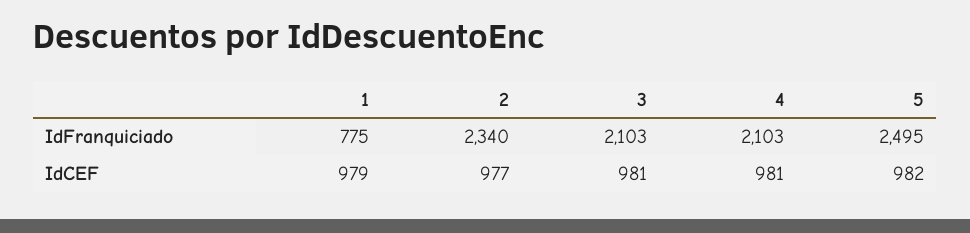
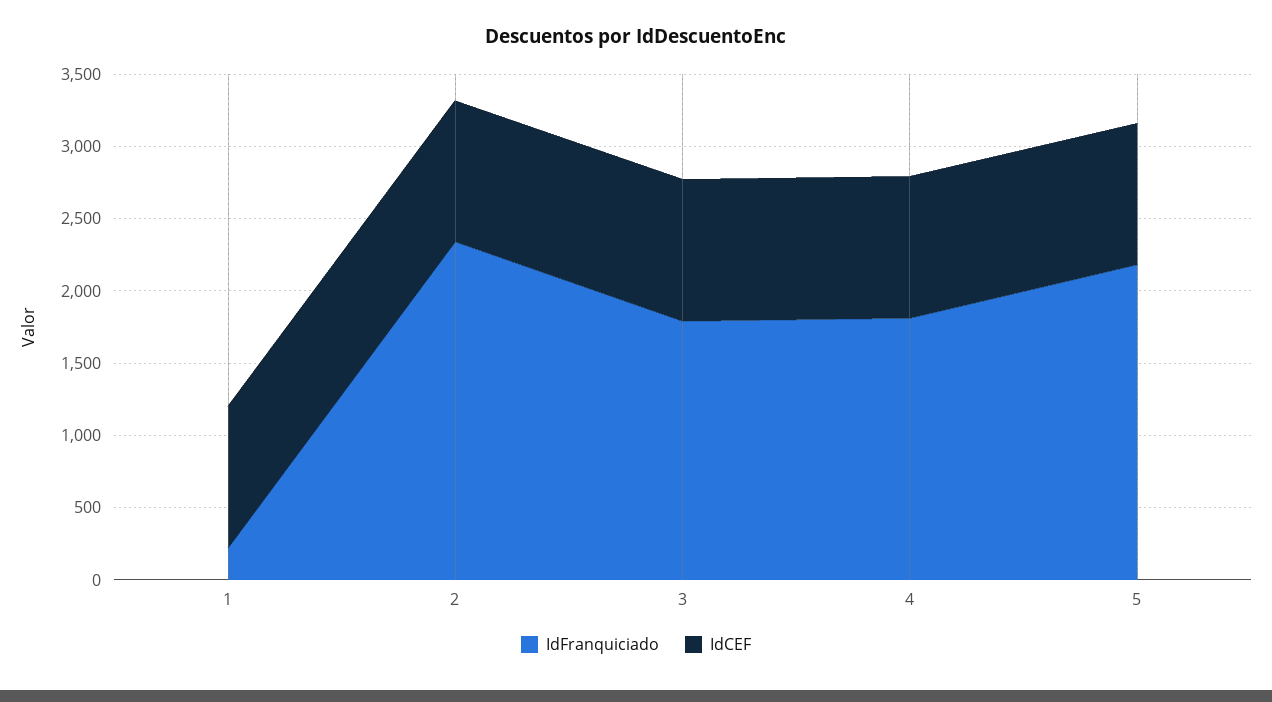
  {
    "IdFranquiciado": {
-     "1": 775,
+     "1": 200,
      "2": 2340,
-     "3": 2103,
+     "3": 1800,
-     "4": 2103,
+     "4": 1800,
-     "5": 2495
+     "5": 2200
    },
    "IdCEF": {
      "1": 979,
      "2": 977,
      "3": 981,
      "4": 981,
      "5": 982
    }
  }

